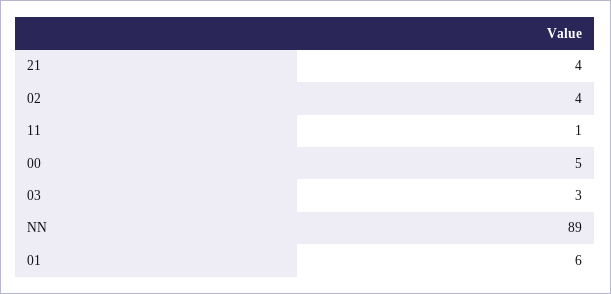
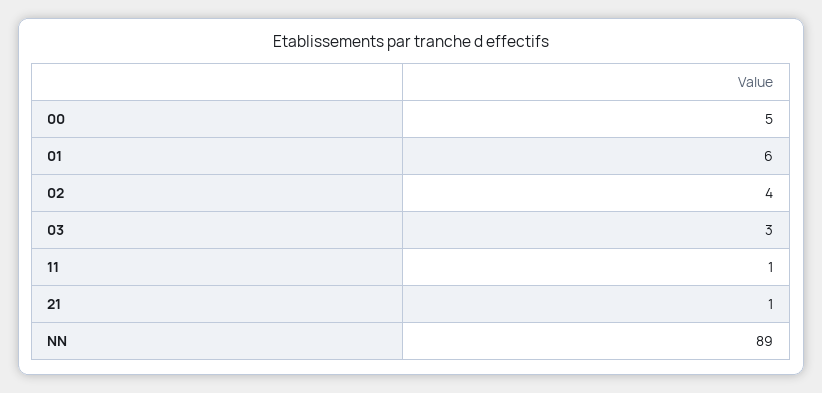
  {
-   "21": 4,
+   "21": 1,
    "02": 4,
    "11": 1,
    "00": 5,
    "03": 3,
    "NN": 89,
    "01": 6
  }

